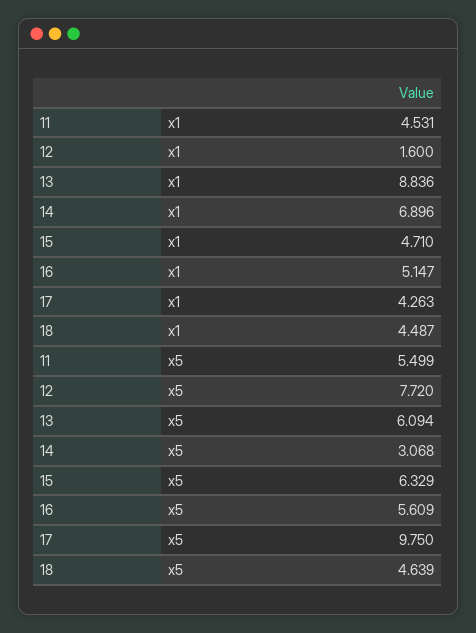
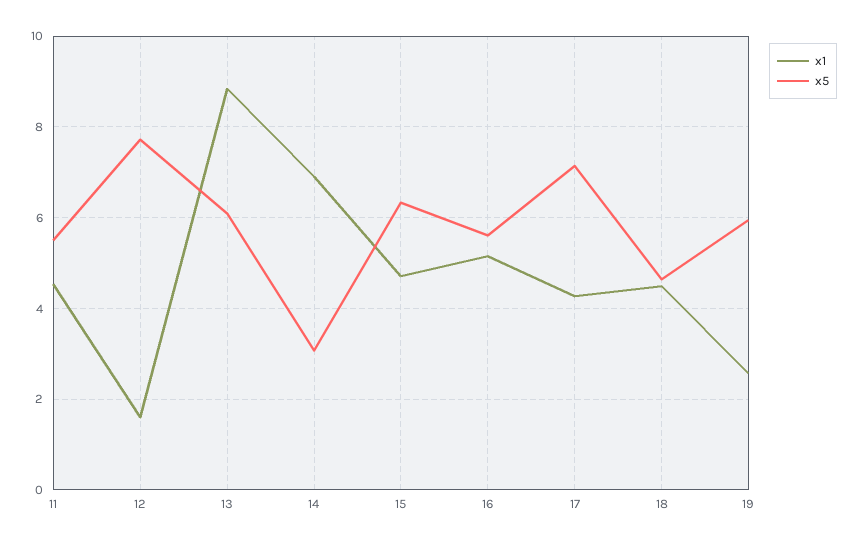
  {
    "x1": {
      "11": 4.531,
      "12": 1.6,
      "13": 8.836,
      "14": 6.896,
      "15": 4.71,
      "16": 5.147,
      "17": 4.263,
-     "18": 4.487
+     "18": 4.487,
+     "19": 2.6
    },
    "x5": {
      "11": 5.499,
      "12": 7.72,
      "13": 6.094,
      "14": 3.068,
      "15": 6.329,
      "16": 5.609,
-     "17": 9.75,
+     "17": 7.2,
-     "18": 4.639
+     "18": 4.639,
+     "19": 6
    }
  }

